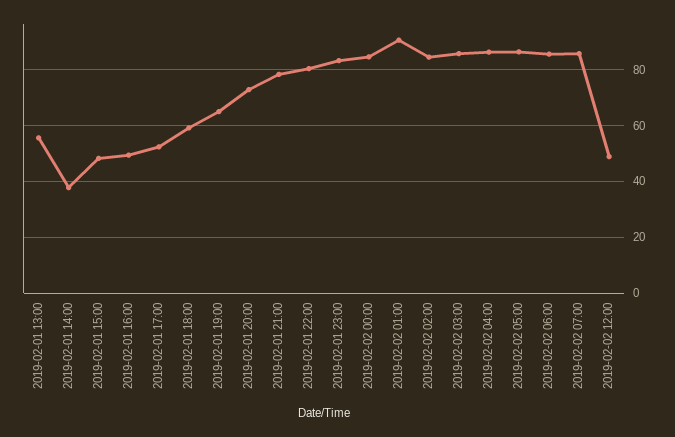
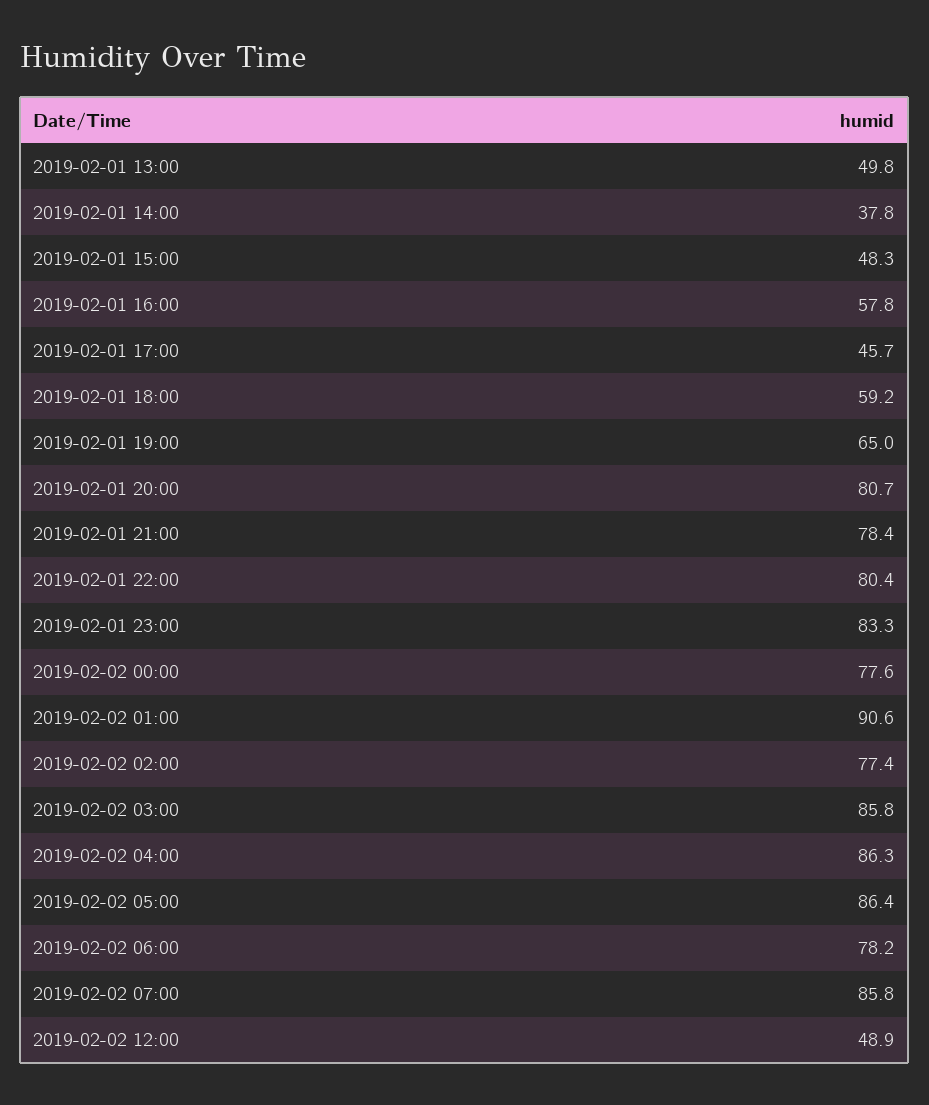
  {
-   "2019-02-01 13:00": 55,
+   "2019-02-01 13:00": 49.8,
    "2019-02-01 14:00": 37.8,
    "2019-02-01 15:00": 48.3,
-   "2019-02-01 16:00": 50,
+   "2019-02-01 16:00": 57.8,
-   "2019-02-01 17:00": 52.5,
+   "2019-02-01 17:00": 45.7,
    "2019-02-01 18:00": 59.2,
    "2019-02-01 19:00": 65,
-   "2019-02-01 20:00": 72.5,
+   "2019-02-01 20:00": 80.7,
    "2019-02-01 21:00": 78.4,
    "2019-02-01 22:00": 80.4,
    "2019-02-01 23:00": 83.3,
-   "2019-02-02 00:00": 85,
+   "2019-02-02 00:00": 77.6,
    "2019-02-02 01:00": 90.6,
-   "2019-02-02 02:00": 85,
+   "2019-02-02 02:00": 77.4,
    "2019-02-02 03:00": 85.8,
    "2019-02-02 04:00": 86.3,
    "2019-02-02 05:00": 86.4,
-   "2019-02-02 06:00": 85,
+   "2019-02-02 06:00": 78.2,
    "2019-02-02 07:00": 85.8,
    "2019-02-02 12:00": 48.9
  }

